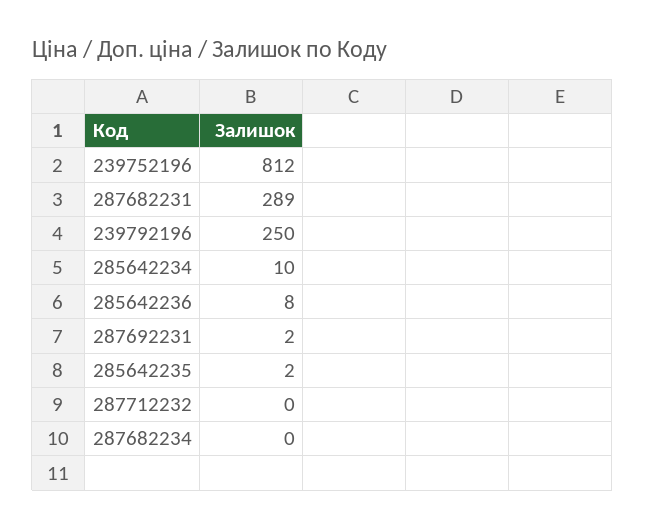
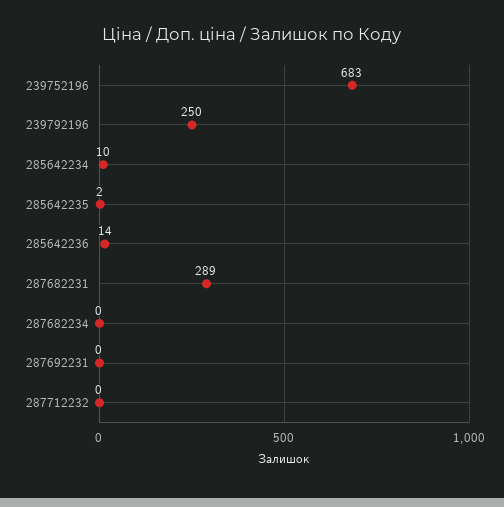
  {
-   "239752196": 812,
+   "239752196": 683,
    "287682231": 289,
    "239792196": 250,
    "285642234": 10,
-   "285642236": 8,
+   "285642236": 14,
-   "287692231": 2,
+   "287692231": 0,
    "285642235": 2,
    "287712232": 0,
    "287682234": 0
  }

